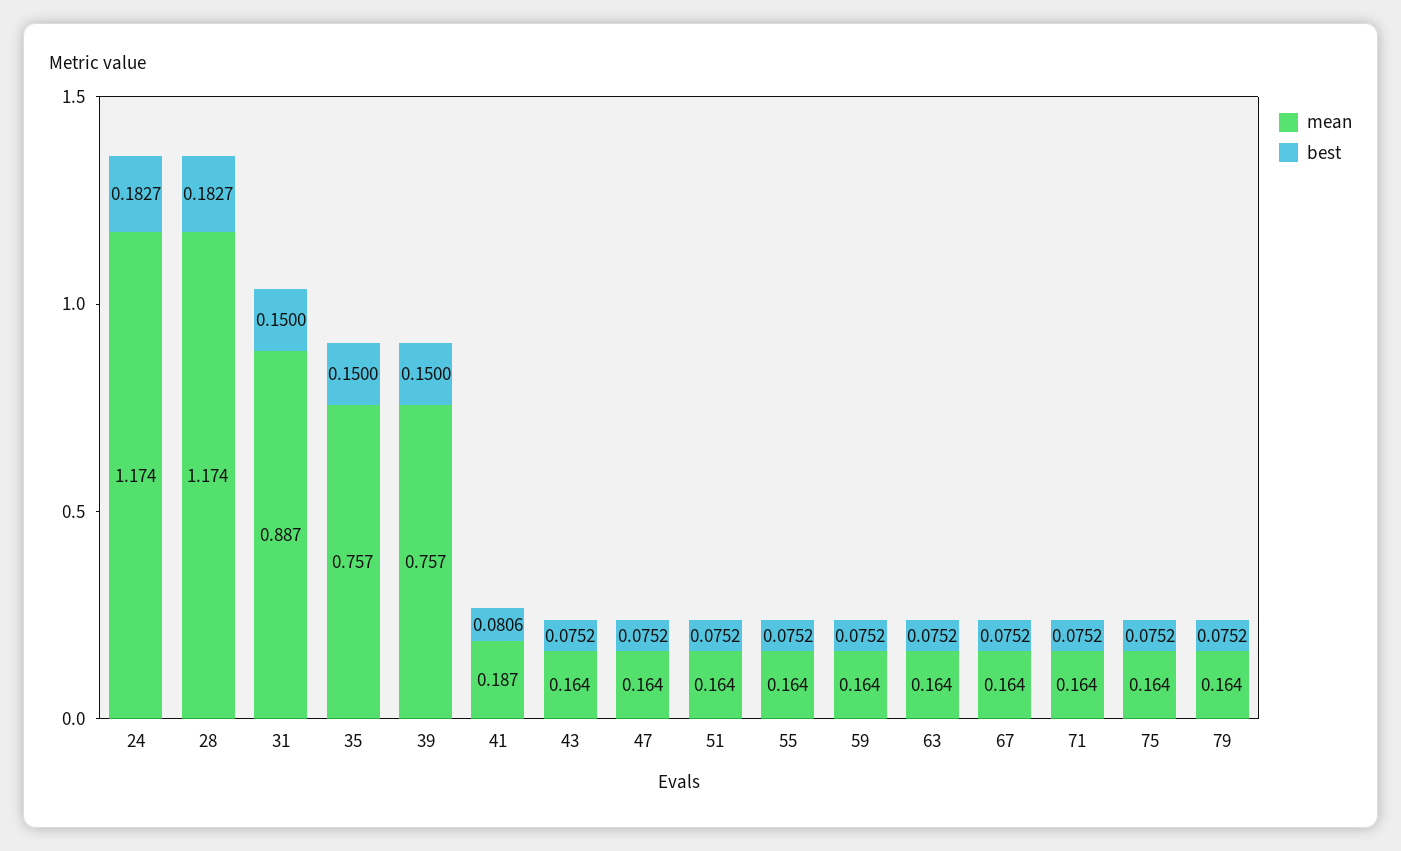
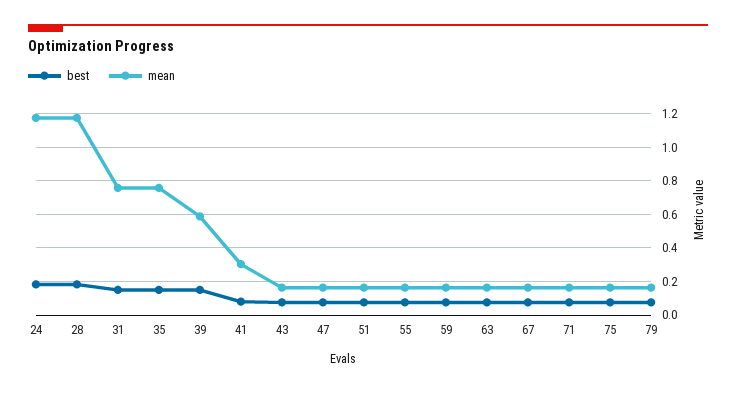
  {
    "mean": {
      "24": 1.174,
      "28": 1.174,
-     "31": 0.887,
+     "31": 0.75,
      "35": 0.757,
-     "39": 0.757,
+     "39": 0.6,
-     "41": 0.187,
+     "41": 0.3,
      "43": 0.164,
      "47": 0.164,
      "51": 0.164,
      "55": 0.164,
      "59": 0.164,
      "63": 0.164,
      "67": 0.164,
      "71": 0.164,
      "75": 0.164,
      "79": 0.164
    },
    "best": {
      "24": 0.1827,
      "28": 0.1827,
      "31": 0.15,
      "35": 0.15,
      "39": 0.15,
      "41": 0.0806,
      "43": 0.0752,
      "47": 0.0752,
      "51": 0.0752,
      "55": 0.0752,
      "59": 0.0752,
      "63": 0.0752,
      "67": 0.0752,
      "71": 0.0752,
      "75": 0.0752,
      "79": 0.0752
    }
  }

